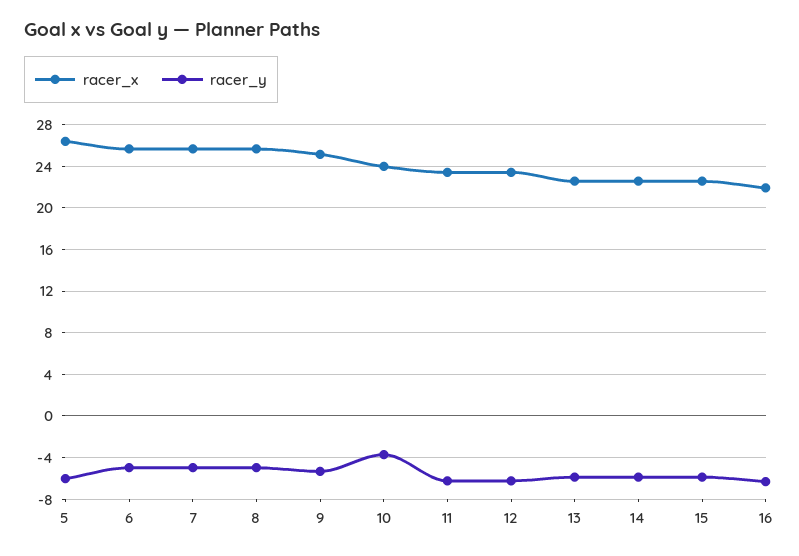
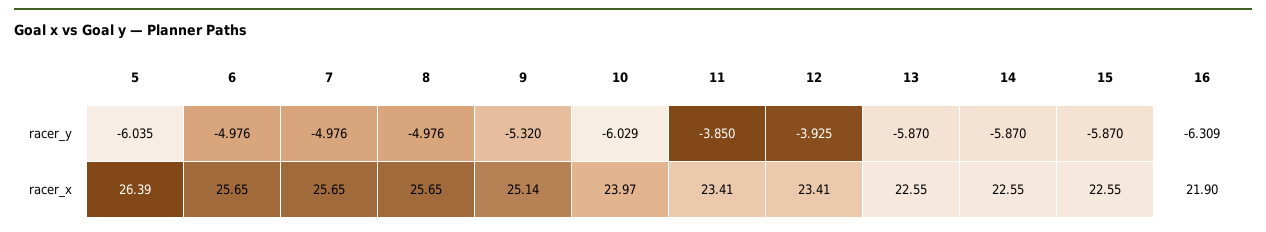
  {
    "racer_x": {
      "5": 26.39,
      "6": 25.65,
      "7": 25.65,
      "8": 25.65,
      "9": 25.14,
      "10": 23.97,
      "11": 23.41,
      "12": 23.41,
      "13": 22.55,
      "14": 22.55,
      "15": 22.55,
      "16": 21.9
    },
    "racer_y": {
      "5": -6.035,
      "6": -4.976,
      "7": -4.976,
      "8": -4.976,
      "9": -5.32,
-     "10": -4,
+     "10": -6.029,
-     "11": -6,
+     "11": -3.85,
-     "12": -6,
+     "12": -3.925,
      "13": -5.87,
      "14": -5.87,
      "15": -5.87,
      "16": -6.309
    }
  }

